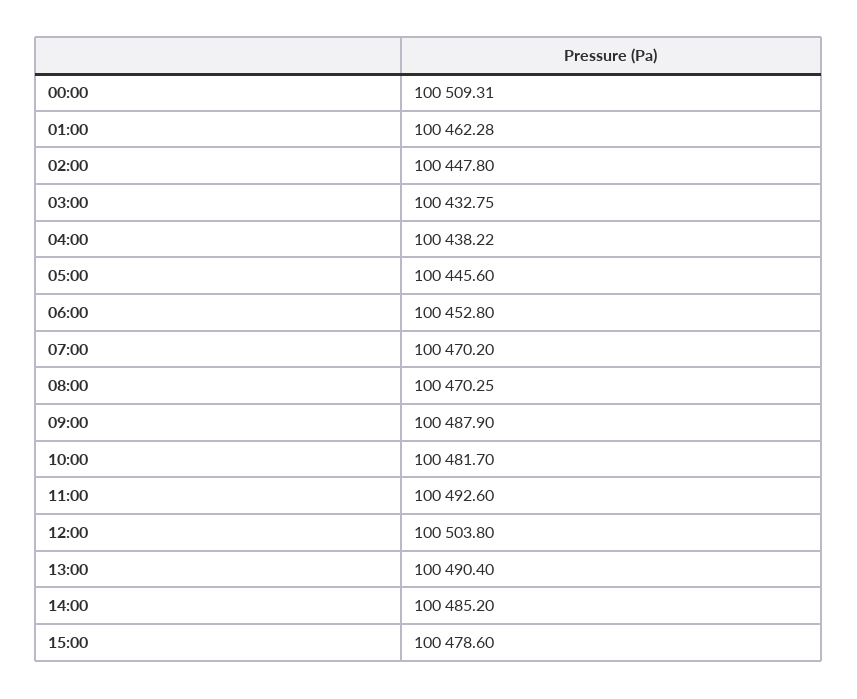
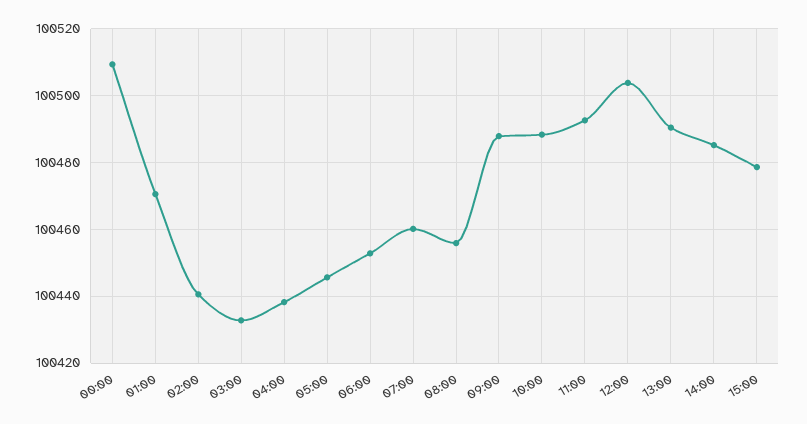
  {
    "00:00": 100509.31,
-   "01:00": 100462.28,
+   "01:00": 100470,
-   "02:00": 100447.8,
+   "02:00": 100440,
    "03:00": 100432.75,
    "04:00": 100438.22,
    "05:00": 100445.6,
    "06:00": 100452.8,
-   "07:00": 100470.2,
+   "07:00": 100460,
-   "08:00": 100470.25,
+   "08:00": 100456,
    "09:00": 100487.9,
-   "10:00": 100481.7,
+   "10:00": 100488,
    "11:00": 100492.6,
    "12:00": 100503.8,
    "13:00": 100490.4,
    "14:00": 100485.2,
    "15:00": 100478.6
  }

